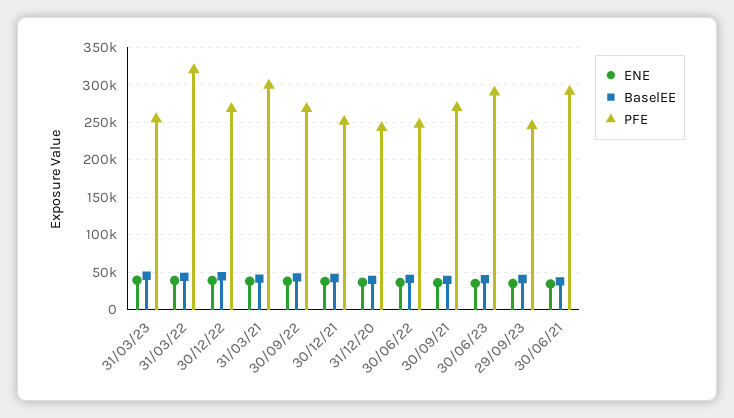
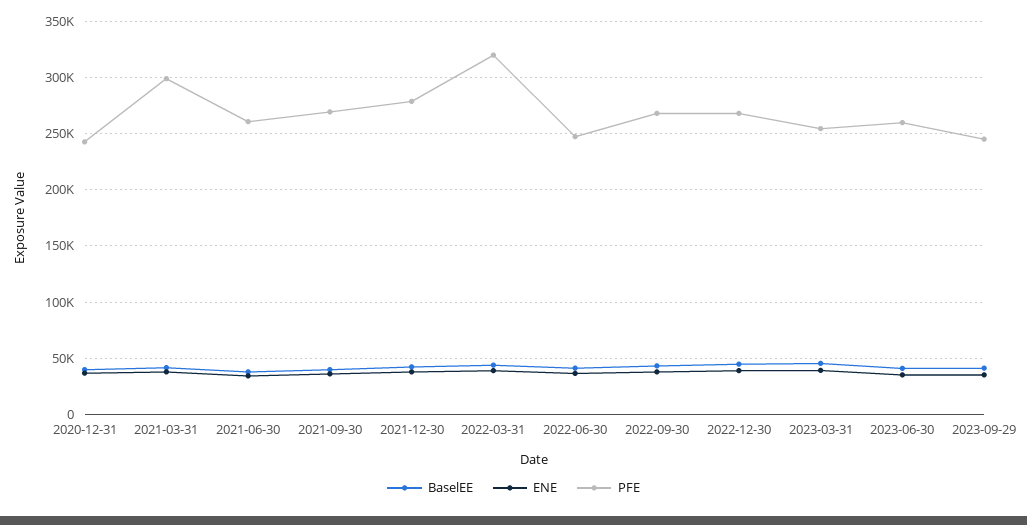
  {
    "ENE": {
      "31/03/23": 40000,
      "31/03/22": 40000,
      "30/12/22": 40000,
      "31/03/21": 40000,
      "30/09/22": 40000,
      "30/12/21": 40000,
      "31/12/20": 40000,
      "30/06/22": 40000,
      "30/09/21": 40000,
      "30/06/23": 40000,
      "29/09/23": 30000,
      "30/06/21": 30000
    },
    "BaselEE": {
      "31/03/23": 50000,
      "31/03/22": 40000,
      "30/12/22": 40000,
      "31/03/21": 40000,
      "30/09/22": 40000,
      "30/12/21": 40000,
      "31/12/20": 40000,
      "30/06/22": 40000,
      "30/09/21": 40000,
      "30/06/23": 40000,
      "29/09/23": 40000,
      "30/06/21": 40000
    },
    "PFE": {
      "31/03/23": 250000,
      "31/03/22": 320000,
      "30/12/22": 270000,
      "31/03/21": 300000,
      "30/09/22": 270000,
-     "30/12/21": 250000,
+     "30/12/21": 280000,
      "31/12/20": 240000,
      "30/06/22": 250000,
      "30/09/21": 270000,
-     "30/06/23": 290000,
+     "30/06/23": 260000,
      "29/09/23": 250000,
-     "30/06/21": 290000
+     "30/06/21": 260000
    }
  }

